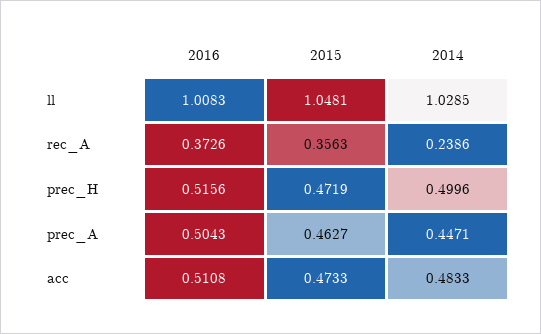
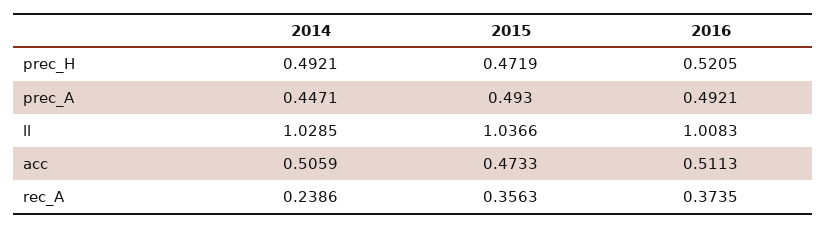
  {
    "2016": {
      "ll": 1.0083,
-     "rec_A": 0.3726,
+     "rec_A": 0.3735,
-     "prec_H": 0.5156,
+     "prec_H": 0.5205,
-     "prec_A": 0.5043,
+     "prec_A": 0.4921,
-     "acc": 0.5108
+     "acc": 0.5113
    },
    "2015": {
-     "ll": 1.0481,
+     "ll": 1.0366,
      "rec_A": 0.3563,
      "prec_H": 0.4719,
-     "prec_A": 0.4627,
+     "prec_A": 0.493,
      "acc": 0.4733
    },
    "2014": {
      "ll": 1.0285,
      "rec_A": 0.2386,
-     "prec_H": 0.4996,
+     "prec_H": 0.4921,
      "prec_A": 0.4471,
-     "acc": 0.4833
+     "acc": 0.5059
    }
  }

